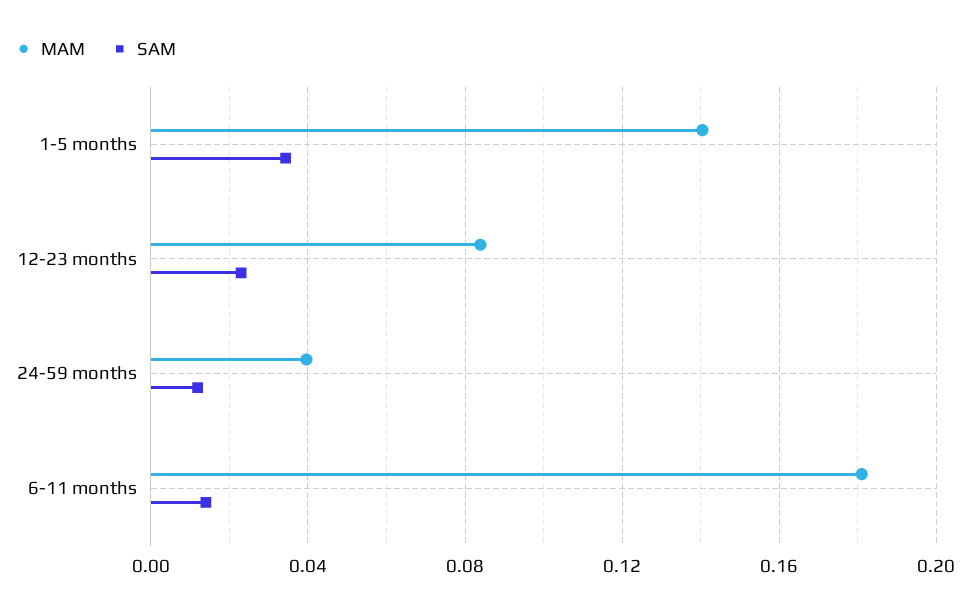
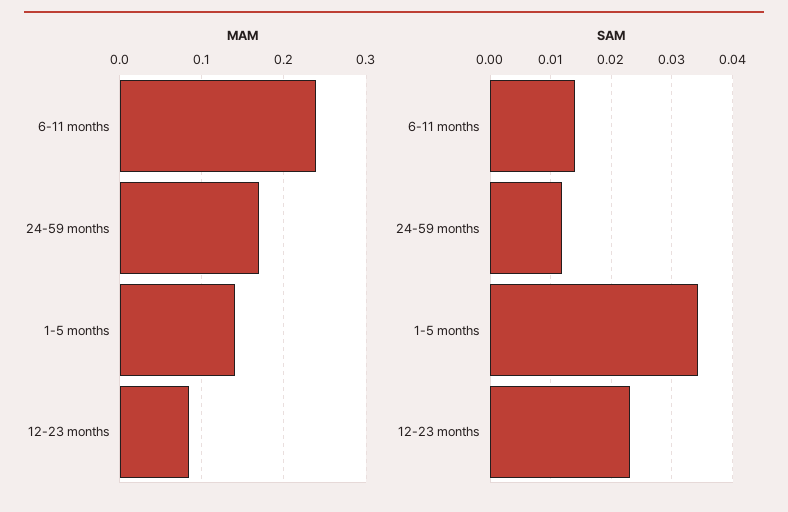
  {
    "MAM": {
      "1-5 months": 0.14,
      "12-23 months": 0.085,
-     "24-59 months": 0.04,
+     "24-59 months": 0.17,
-     "6-11 months": 0.18
+     "6-11 months": 0.24
    },
    "SAM": {
      "1-5 months": 0.034,
      "12-23 months": 0.023,
      "24-59 months": 0.012,
      "6-11 months": 0.014
    }
  }

